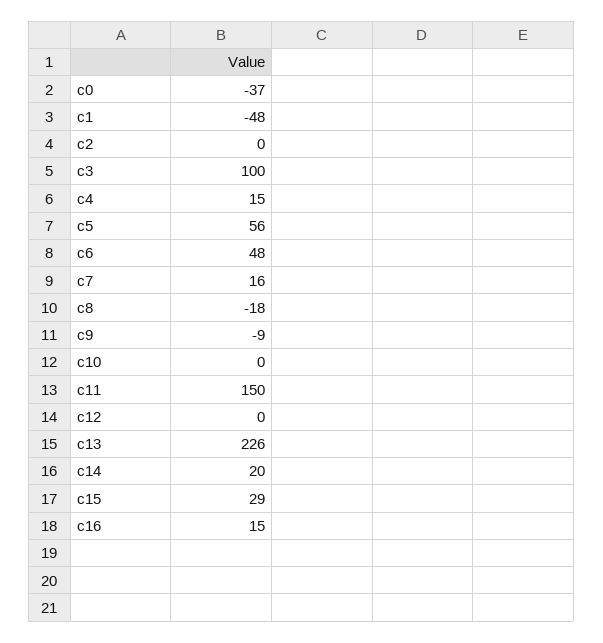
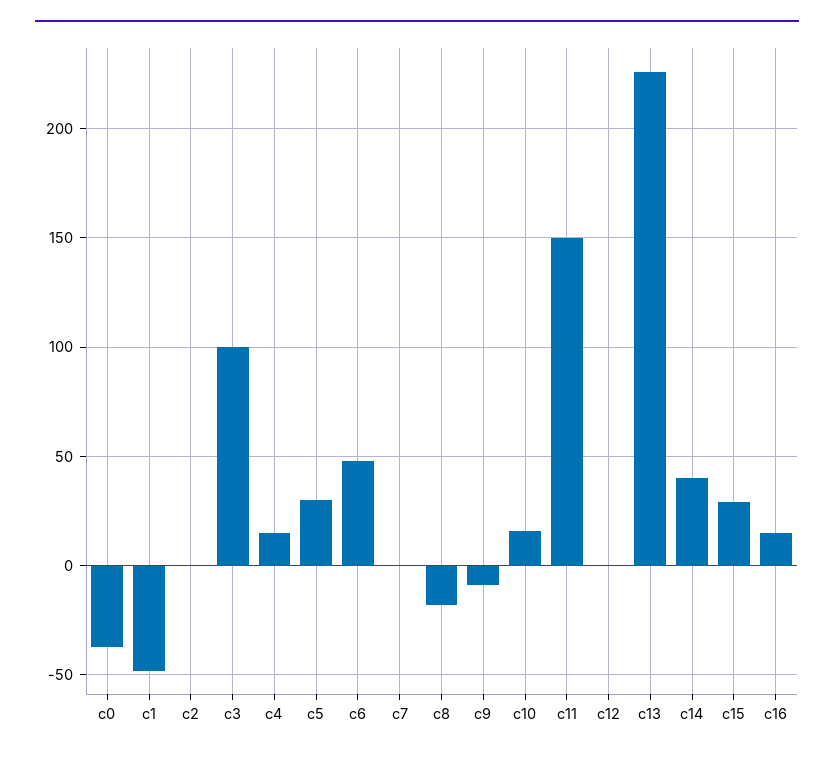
  {
    "c0": -37,
    "c1": -48,
    "c2": 0,
    "c3": 100,
    "c4": 15,
-   "c5": 56,
+   "c5": 30,
    "c6": 48,
-   "c7": 16,
+   "c7": 0,
    "c8": -18,
    "c9": -9,
-   "c10": 0,
+   "c10": 15,
    "c11": 150,
    "c12": 0,
    "c13": 226,
-   "c14": 20,
+   "c14": 40,
    "c15": 29,
    "c16": 15
  }

